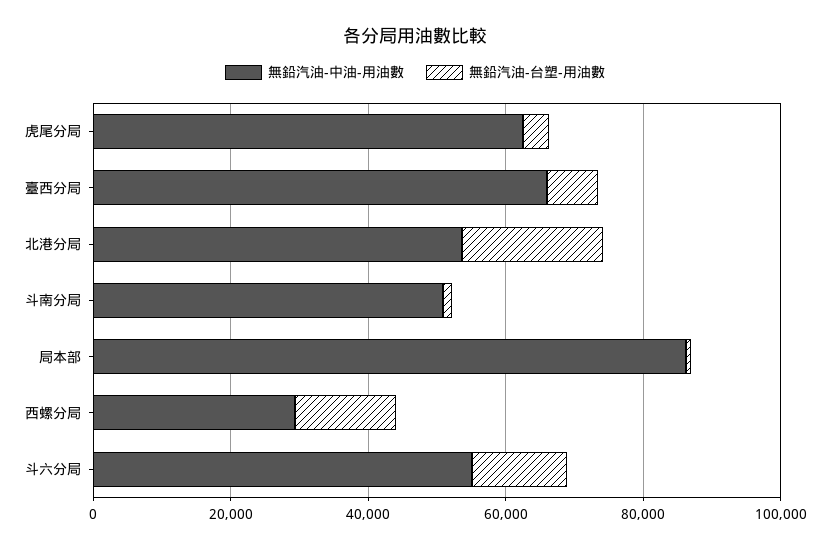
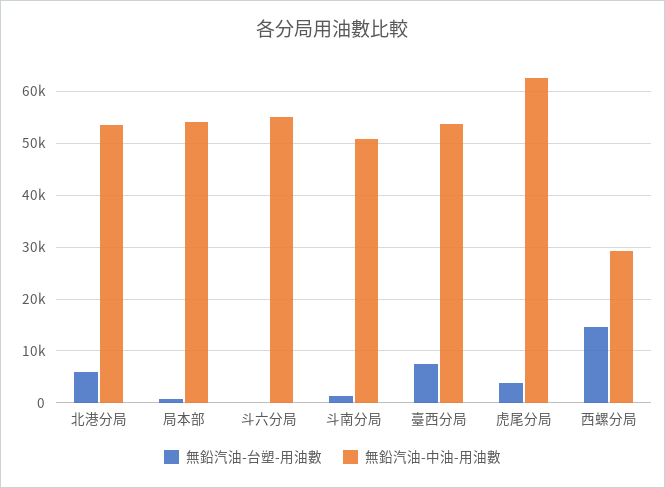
  {
    "無鉛汽油-中油-用油數": {
      "虎尾分局": 62000,
-     "臺西分局": 65000,
+     "臺西分局": 54000,
      "北港分局": 54000,
      "斗南分局": 50000,
-     "局本部": 85000,
+     "局本部": 54000,
      "西螺分局": 30000,
      "斗六分局": 56000
    },
    "無鉛汽油-台塑-用油數": {
      "虎尾分局": 4000,
      "臺西分局": 8000,
-     "北港分局": 20000,
+     "北港分局": 6000,
      "斗南分局": 2000,
      "局本部": 0,
      "西螺分局": 14000,
-     "斗六分局": 15000
+     "斗六分局": 0
    }
  }

